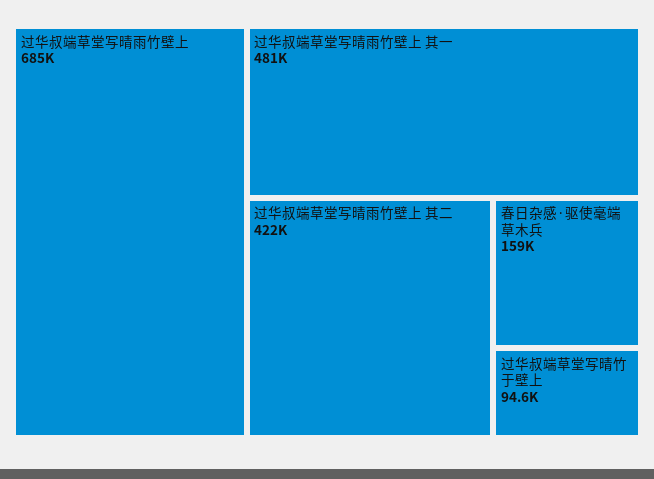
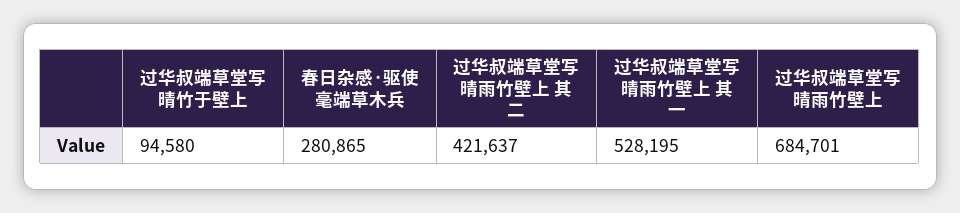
  {
    "过华叔端草堂写晴雨竹壁上": 684701,
-   "过华叔端草堂写晴雨竹壁上 其一": 481000,
+   "过华叔端草堂写晴雨竹壁上 其一": 528195,
    "过华叔端草堂写晴雨竹壁上 其二": 421637,
-   "春日杂感·驱使毫端草木兵": 159000,
+   "春日杂感·驱使毫端草木兵": 280865,
    "过华叔端草堂写晴竹于壁上": 94580
  }

